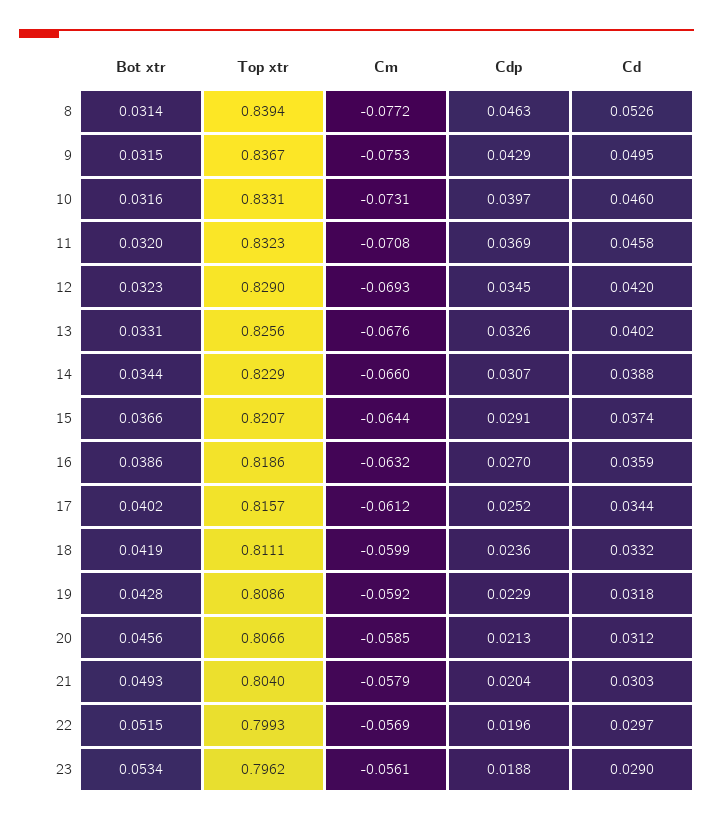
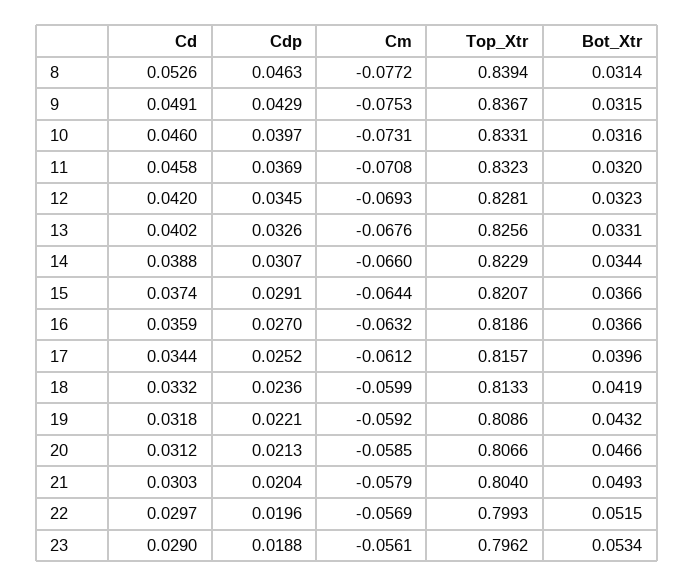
  {
    "Bot xtr": {
      "8": 0.0314,
      "9": 0.0315,
      "10": 0.0316,
      "11": 0.032,
      "12": 0.0323,
      "13": 0.0331,
      "14": 0.0344,
      "15": 0.0366,
-     "16": 0.0386,
+     "16": 0.0366,
-     "17": 0.0402,
+     "17": 0.0396,
      "18": 0.0419,
-     "19": 0.0428,
+     "19": 0.0432,
-     "20": 0.0456,
+     "20": 0.0466,
      "21": 0.0493,
      "22": 0.0515,
      "23": 0.0534
    },
    "Top xtr": {
      "8": 0.8394,
      "9": 0.8367,
      "10": 0.8331,
      "11": 0.8323,
-     "12": 0.829,
+     "12": 0.8281,
      "13": 0.8256,
      "14": 0.8229,
      "15": 0.8207,
      "16": 0.8186,
      "17": 0.8157,
-     "18": 0.8111,
+     "18": 0.8133,
      "19": 0.8086,
      "20": 0.8066,
      "21": 0.804,
      "22": 0.7993,
      "23": 0.7962
    },
    "Cm": {
      "8": -0.0772,
      "9": -0.0753,
      "10": -0.0731,
      "11": -0.0708,
      "12": -0.0693,
      "13": -0.0676,
      "14": -0.066,
      "15": -0.0644,
      "16": -0.0632,
      "17": -0.0612,
      "18": -0.0599,
      "19": -0.0592,
      "20": -0.0585,
      "21": -0.0579,
      "22": -0.0569,
      "23": -0.0561
    },
    "Cdp": {
      "8": 0.0463,
      "9": 0.0429,
      "10": 0.0397,
      "11": 0.0369,
      "12": 0.0345,
      "13": 0.0326,
      "14": 0.0307,
      "15": 0.0291,
      "16": 0.027,
      "17": 0.0252,
      "18": 0.0236,
-     "19": 0.0229,
+     "19": 0.0221,
      "20": 0.0213,
      "21": 0.0204,
      "22": 0.0196,
      "23": 0.0188
    },
    "Cd": {
      "8": 0.0526,
-     "9": 0.0495,
+     "9": 0.0491,
      "10": 0.046,
      "11": 0.0458,
      "12": 0.042,
      "13": 0.0402,
      "14": 0.0388,
      "15": 0.0374,
      "16": 0.0359,
      "17": 0.0344,
      "18": 0.0332,
      "19": 0.0318,
      "20": 0.0312,
      "21": 0.0303,
      "22": 0.0297,
      "23": 0.029
    }
  }

